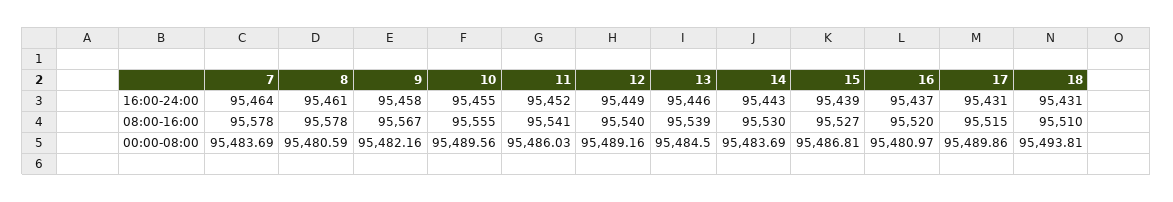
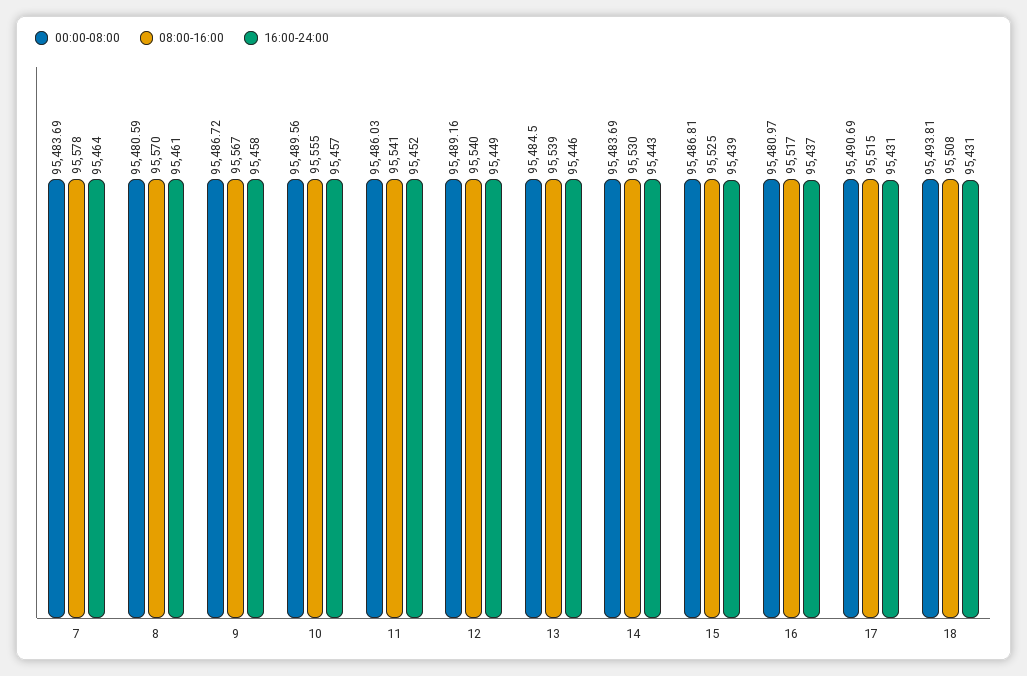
  {
    "16:00-24:00": {
      "7": 95464,
      "8": 95461,
      "9": 95458,
-     "10": 95455,
+     "10": 95457,
      "11": 95452,
      "12": 95449,
      "13": 95446,
      "14": 95443,
      "15": 95439,
      "16": 95437,
      "17": 95431,
      "18": 95431
    },
    "08:00-16:00": {
      "7": 95578,
-     "8": 95578,
+     "8": 95570,
      "9": 95567,
      "10": 95555,
      "11": 95541,
      "12": 95540,
      "13": 95539,
      "14": 95530,
-     "15": 95527,
+     "15": 95525,
-     "16": 95520,
+     "16": 95517,
      "17": 95515,
-     "18": 95510
+     "18": 95508
    },
    "00:00-08:00": {
      "7": 95483.69,
      "8": 95480.59,
-     "9": 95482.16,
+     "9": 95486.72,
      "10": 95489.56,
      "11": 95486.03,
      "12": 95489.16,
      "13": 95484.5,
      "14": 95483.69,
      "15": 95486.81,
      "16": 95480.97,
-     "17": 95489.86,
+     "17": 95490.69,
      "18": 95493.81
    }
  }

